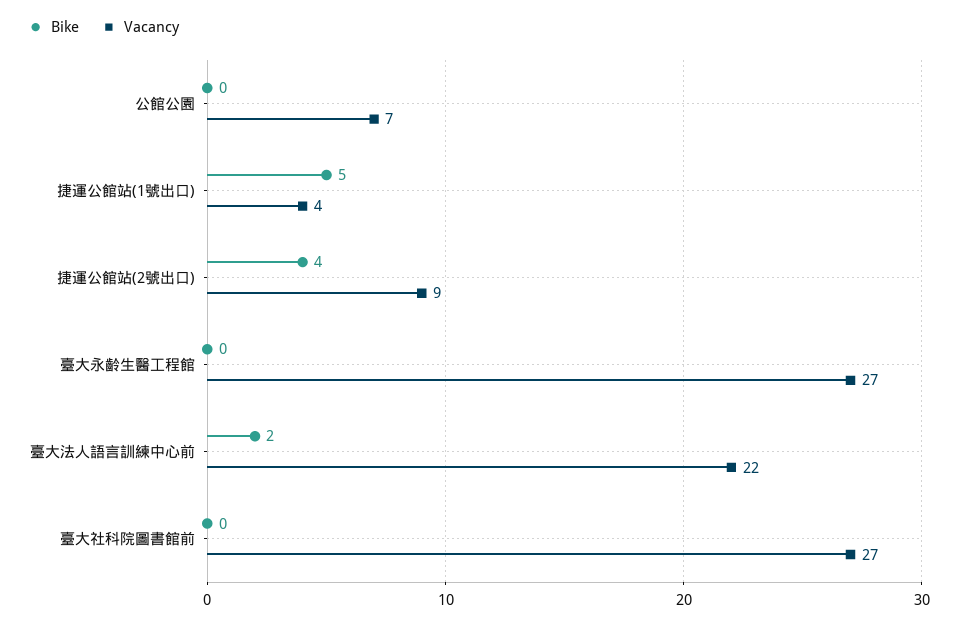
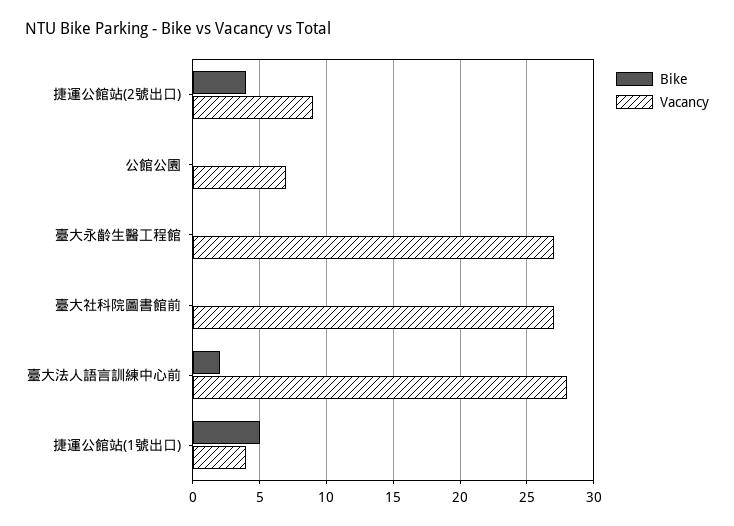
  {
    "Bike": {
      "公館公園": 0,
      "捷運公館站(1號出口)": 5,
      "捷運公館站(2號出口)": 4,
      "臺大永齡生醫工程館": 0,
      "臺大法人語言訓練中心前": 2,
      "臺大社科院圖書館前": 0
    },
    "Vacancy": {
      "公館公園": 7,
      "捷運公館站(1號出口)": 4,
      "捷運公館站(2號出口)": 9,
      "臺大永齡生醫工程館": 27,
-     "臺大法人語言訓練中心前": 22,
+     "臺大法人語言訓練中心前": 28,
      "臺大社科院圖書館前": 27
    }
  }

